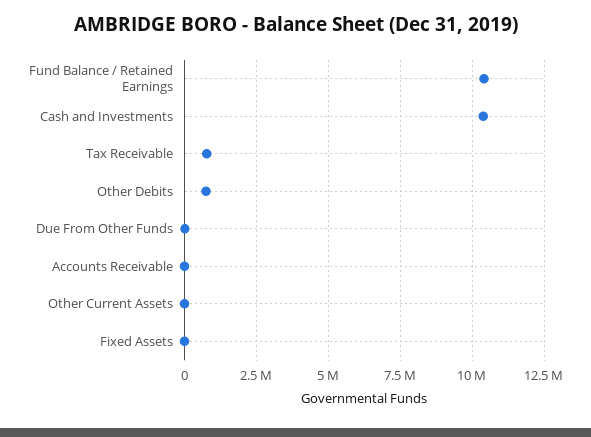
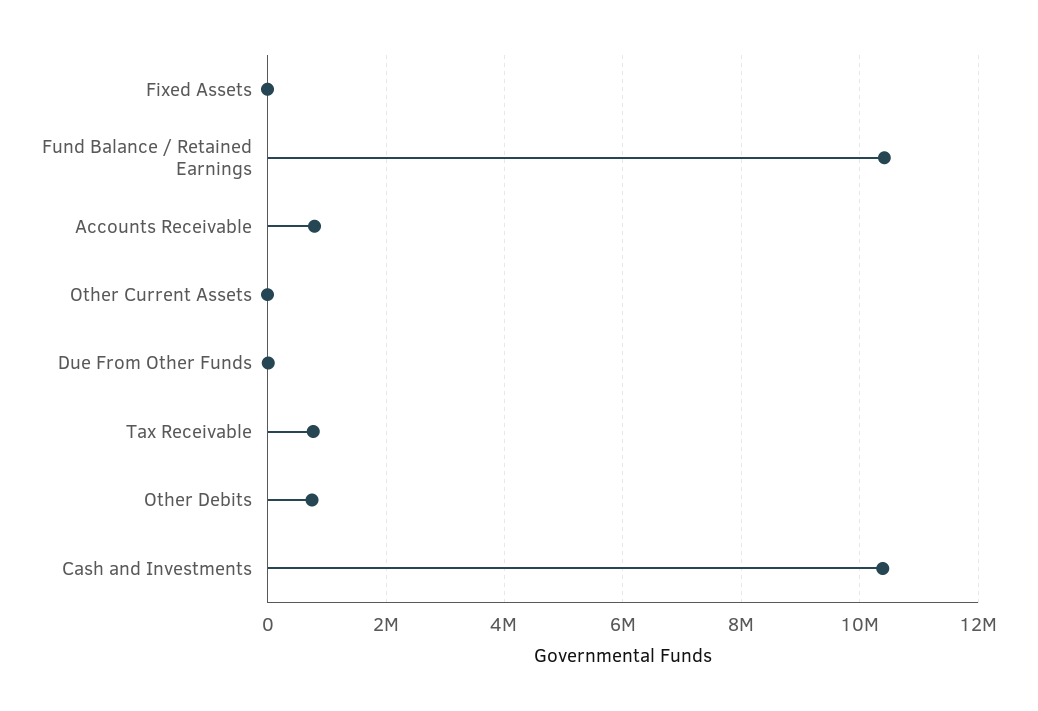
  {
    "Fund Balance / Retained Earnings": 10400000,
    "Cash and Investments": 10400000,
    "Tax Receivable": 800000,
    "Other Debits": 800000,
    "Due From Other Funds": 0,
-   "Accounts Receivable": 0,
+   "Accounts Receivable": 800000,
    "Other Current Assets": 0,
    "Fixed Assets": 0
  }

